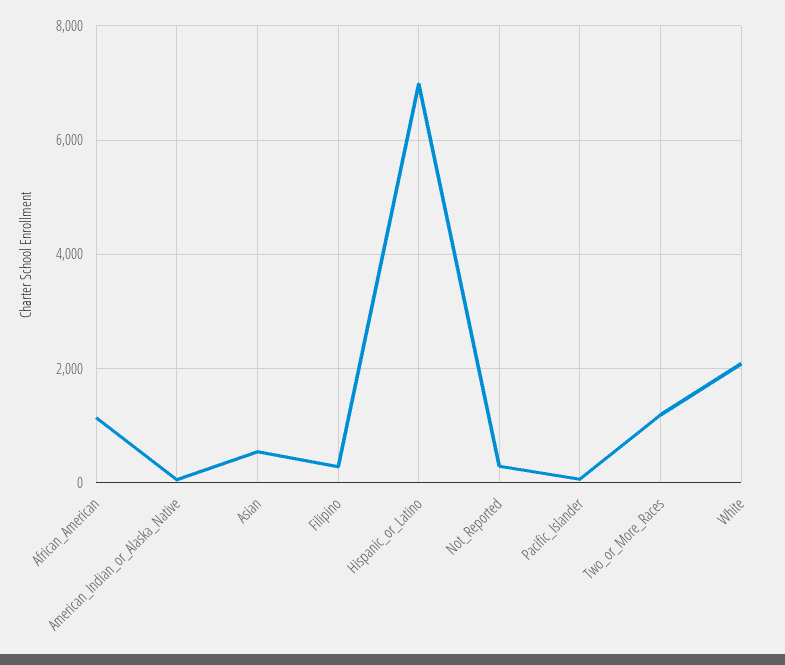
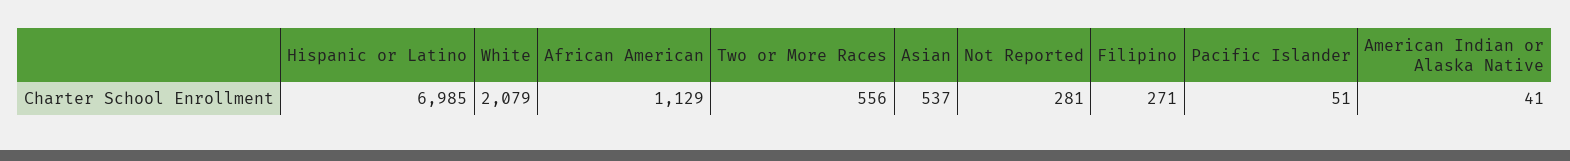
  {
    "African_American": 1129,
    "American_Indian_or_Alaska_Native": 41,
    "Asian": 537,
    "Filipino": 271,
    "Hispanic_or_Latino": 6985,
    "Not_Reported": 281,
    "Pacific_Islander": 51,
-   "Two_or_More_Races": 1200,
+   "Two_or_More_Races": 556,
    "White": 2079
  }

